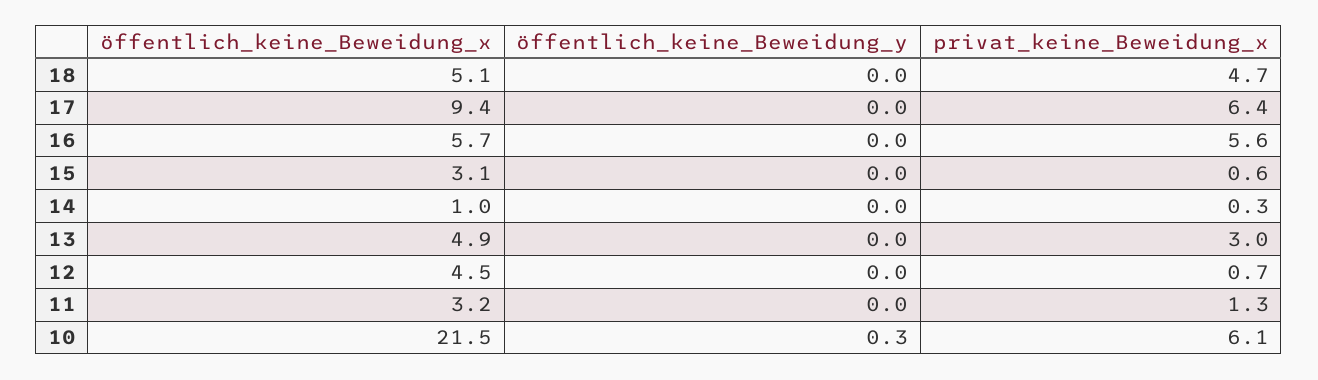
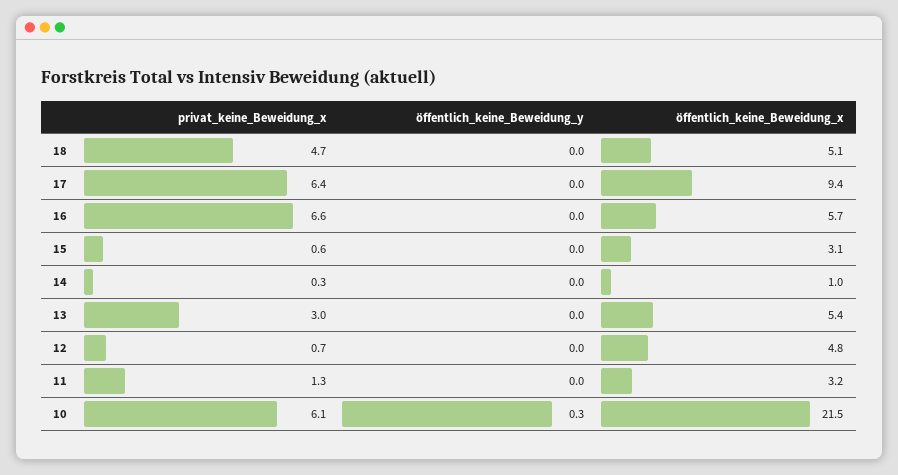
  {
    "öffentlich_keine_Beweidung_x": {
      "18": 5.1,
      "17": 9.4,
      "16": 5.7,
      "15": 3.1,
      "14": 1,
-     "13": 4.9,
+     "13": 5.4,
-     "12": 4.5,
+     "12": 4.8,
      "11": 3.2,
      "10": 21.5
    },
    "öffentlich_keine_Beweidung_y": {
      "18": 0,
      "17": 0,
      "16": 0,
      "15": 0,
      "14": 0,
      "13": 0,
      "12": 0,
      "11": 0,
      "10": 0.3
    },
    "privat_keine_Beweidung_x": {
      "18": 4.7,
      "17": 6.4,
-     "16": 5.6,
+     "16": 6.6,
      "15": 0.6,
      "14": 0.3,
      "13": 3,
      "12": 0.7,
      "11": 1.3,
      "10": 6.1
    }
  }

